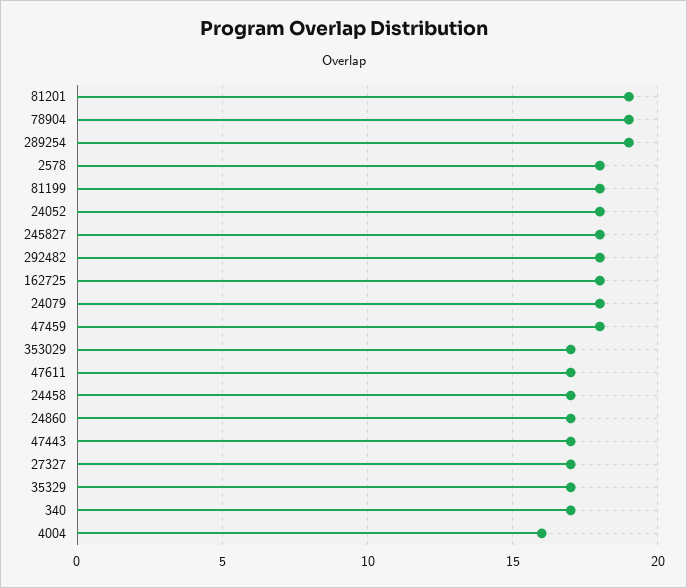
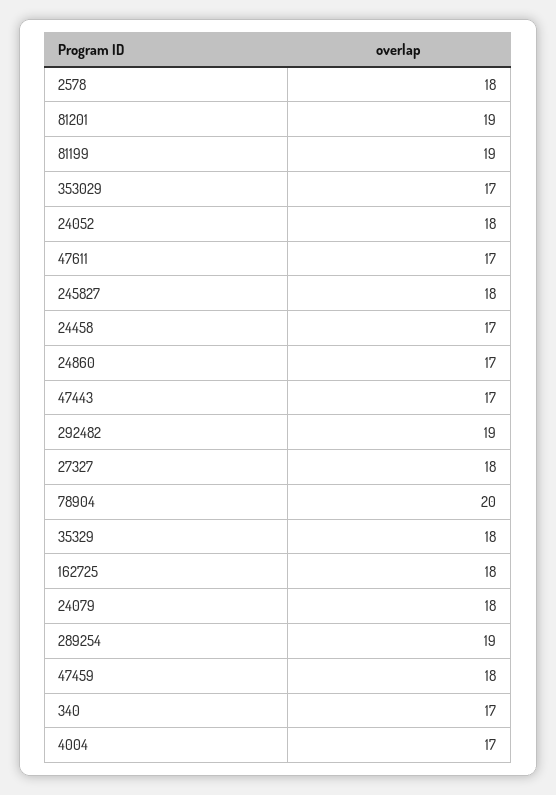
  {
    "81201": 19,
-   "78904": 19,
+   "78904": 20,
    "289254": 19,
    "2578": 18,
-   "81199": 18,
+   "81199": 19,
    "24052": 18,
    "245827": 18,
-   "292482": 18,
+   "292482": 19,
    "162725": 18,
    "24079": 18,
    "47459": 18,
    "353029": 17,
    "47611": 17,
    "24458": 17,
    "24860": 17,
    "47443": 17,
-   "27327": 17,
+   "27327": 18,
-   "35329": 17,
+   "35329": 18,
    "340": 17,
-   "4004": 16
+   "4004": 17
  }

